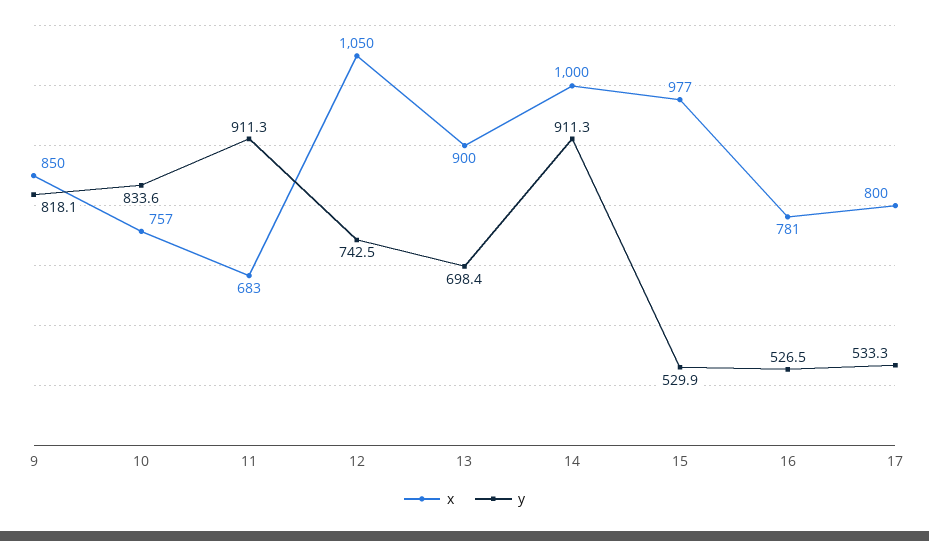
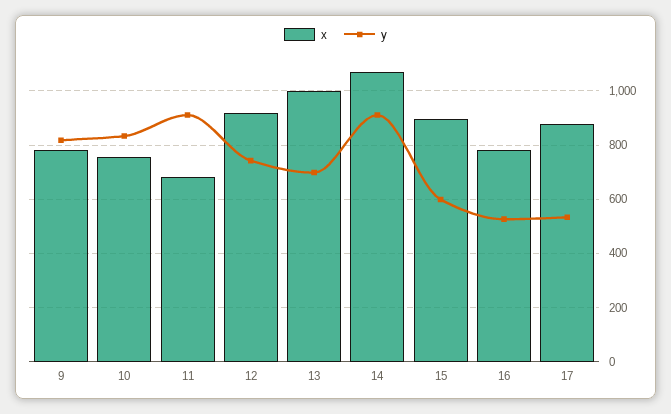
  {
    "x": {
-     "9": 850,
+     "9": 775,
      "10": 757,
      "11": 683,
-     "12": 1050,
+     "12": 925,
-     "13": 900,
+     "13": 1000,
-     "14": 1000,
+     "14": 1075,
-     "15": 977,
+     "15": 900,
      "16": 781,
-     "17": 800
+     "17": 875
    },
    "y": {
      "9": 818.1,
      "10": 833.6,
      "11": 911.3,
      "12": 742.5,
      "13": 698.4,
      "14": 911.3,
-     "15": 529.9,
+     "15": 600,
      "16": 526.5,
      "17": 533.3
    }
  }

